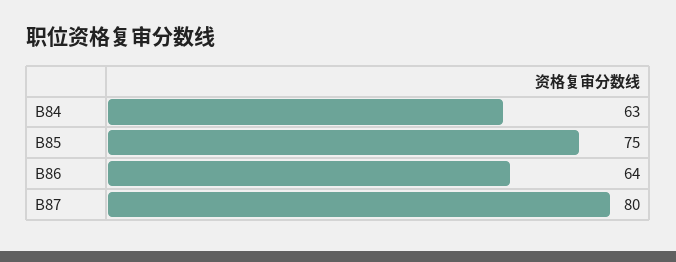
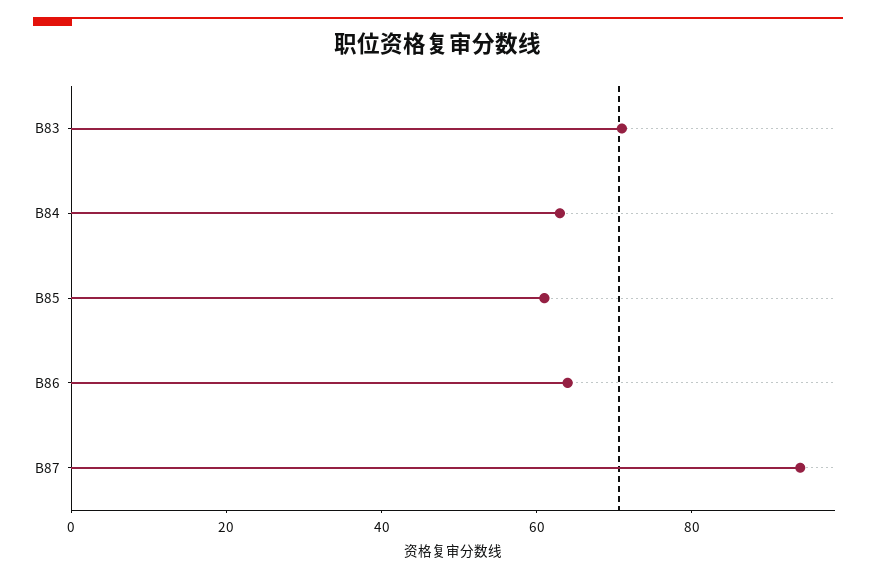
  {
    "B84": 63,
-   "B85": 75,
+   "B85": 60,
    "B86": 64,
-   "B87": 80
+   "B87": 95,
+   "B83": 70
  }

